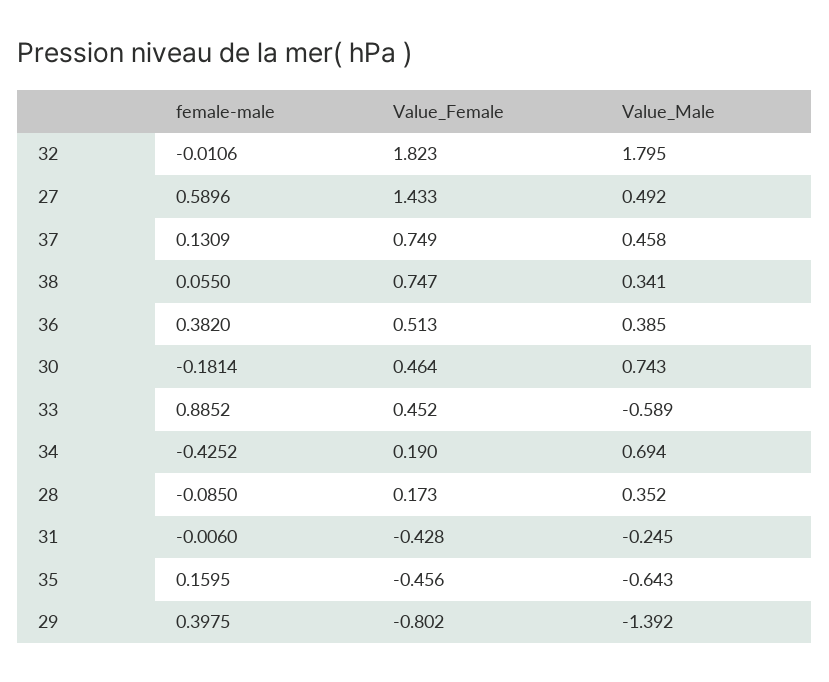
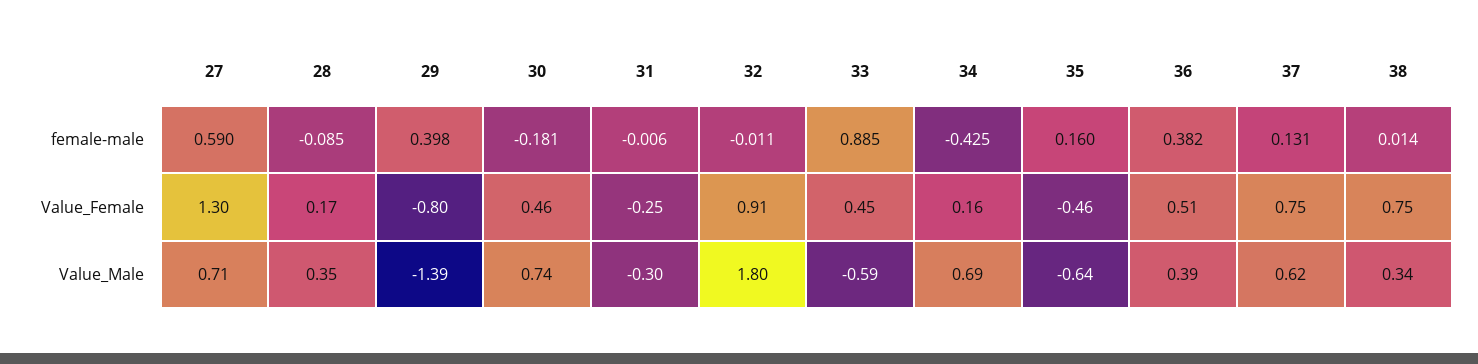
  {
    "female-male": {
      "32": -0.0106,
      "27": 0.5896,
      "37": 0.1309,
-     "38": 0.055,
+     "38": 0.014,
      "36": 0.382,
      "30": -0.1814,
      "33": 0.8852,
      "34": -0.4252,
      "28": -0.085,
      "31": -0.006,
      "35": 0.1595,
      "29": 0.3975
    },
    "Value_Female": {
-     "32": 1.823,
+     "32": 0.91,
-     "27": 1.433,
+     "27": 1.3,
      "37": 0.749,
      "38": 0.747,
      "36": 0.513,
      "30": 0.464,
      "33": 0.452,
-     "34": 0.19,
+     "34": 0.16,
      "28": 0.173,
-     "31": -0.428,
+     "31": -0.25,
      "35": -0.456,
      "29": -0.802
    },
    "Value_Male": {
      "32": 1.795,
-     "27": 0.492,
+     "27": 0.71,
-     "37": 0.458,
+     "37": 0.62,
      "38": 0.341,
      "36": 0.385,
      "30": 0.743,
      "33": -0.589,
      "34": 0.694,
      "28": 0.352,
-     "31": -0.245,
+     "31": -0.3,
      "35": -0.643,
      "29": -1.392
    }
  }

